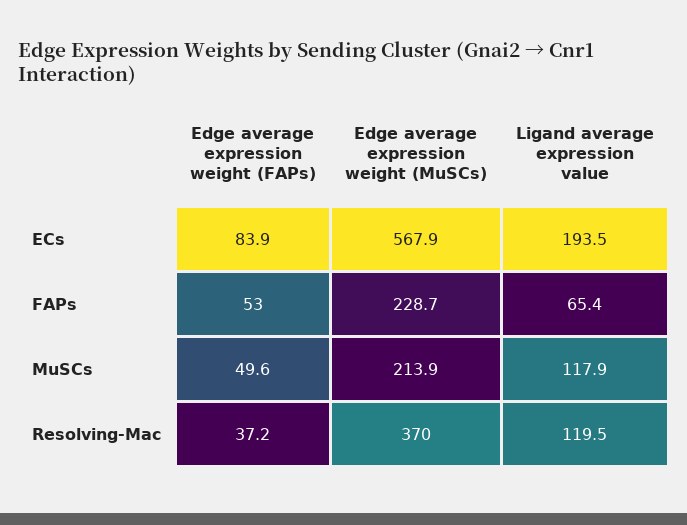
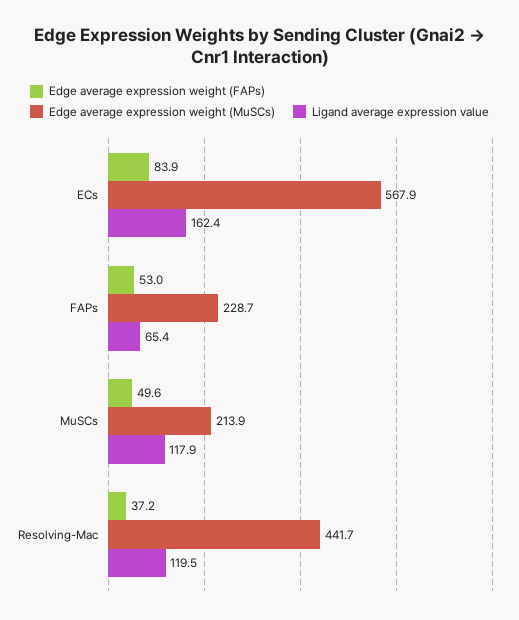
  {
    "Edge average expression weight (FAPs)": {
      "ECs": 83.9,
      "FAPs": 53,
      "MuSCs": 49.6,
      "Resolving-Mac": 37.2
    },
    "Edge average expression weight (MuSCs)": {
      "ECs": 567.9,
      "FAPs": 228.7,
      "MuSCs": 213.9,
-     "Resolving-Mac": 370
+     "Resolving-Mac": 441.7
    },
    "Ligand average expression value": {
-     "ECs": 193.5,
+     "ECs": 162.4,
      "FAPs": 65.4,
      "MuSCs": 117.9,
      "Resolving-Mac": 119.5
    }
  }

